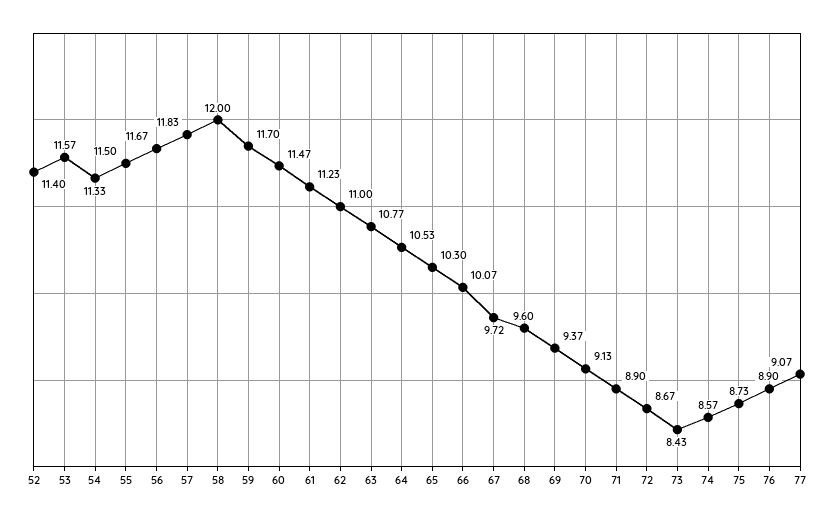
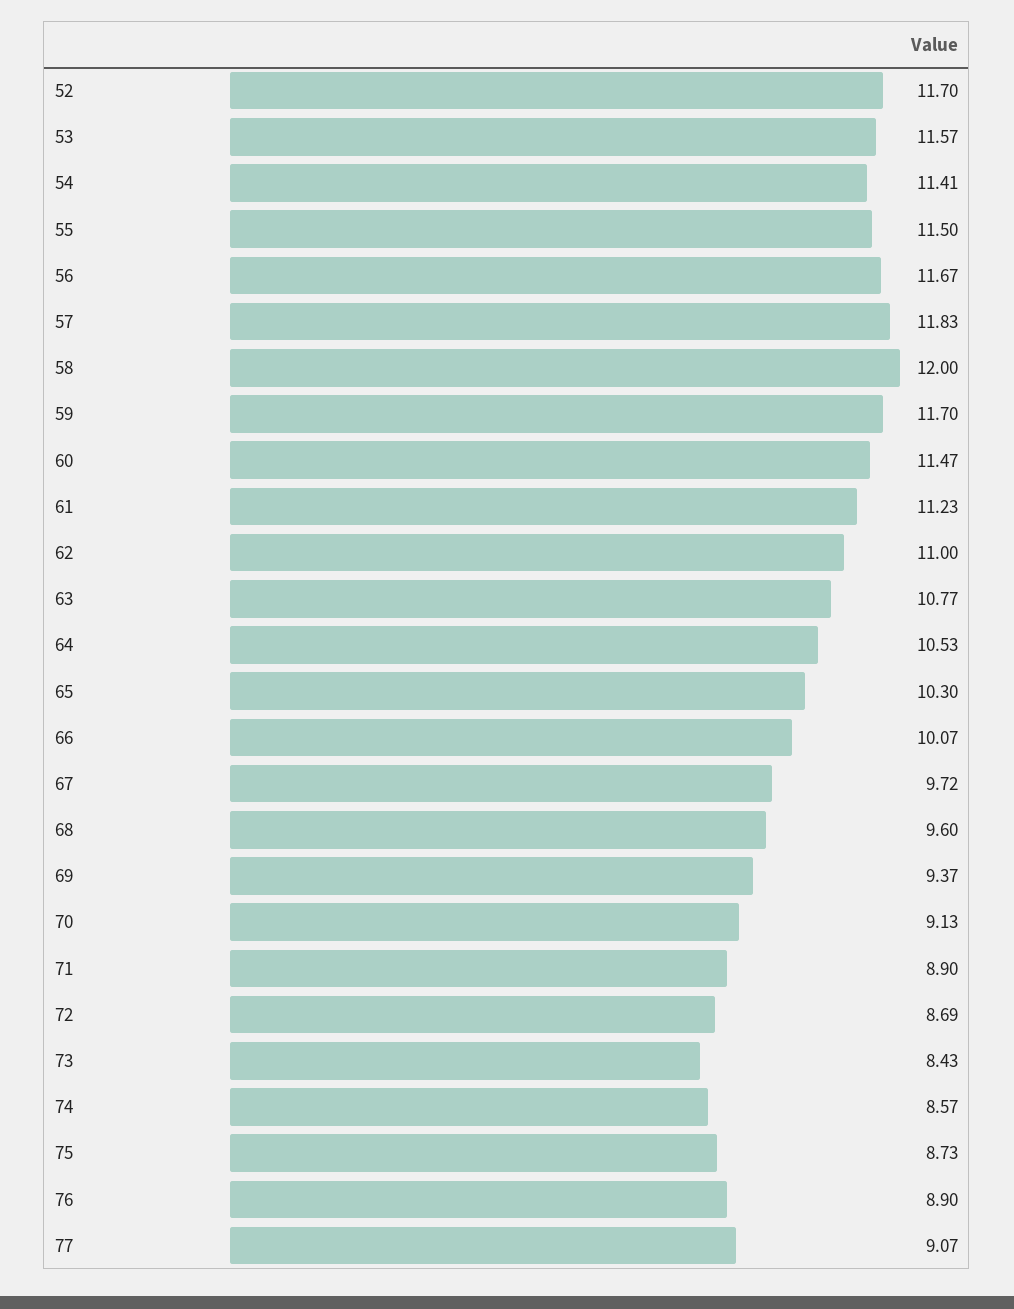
  {
-   "52": 11.4,
+   "52": 11.7,
    "53": 11.57,
-   "54": 11.33,
+   "54": 11.41,
    "55": 11.5,
    "56": 11.67,
    "57": 11.83,
    "58": 12,
    "59": 11.7,
    "60": 11.47,
    "61": 11.23,
    "62": 11,
    "63": 10.77,
    "64": 10.53,
    "65": 10.3,
    "66": 10.07,
    "67": 9.72,
    "68": 9.6,
    "69": 9.37,
    "70": 9.13,
    "71": 8.9,
-   "72": 8.67,
+   "72": 8.69,
    "73": 8.43,
    "74": 8.57,
    "75": 8.73,
    "76": 8.9,
    "77": 9.07
  }

